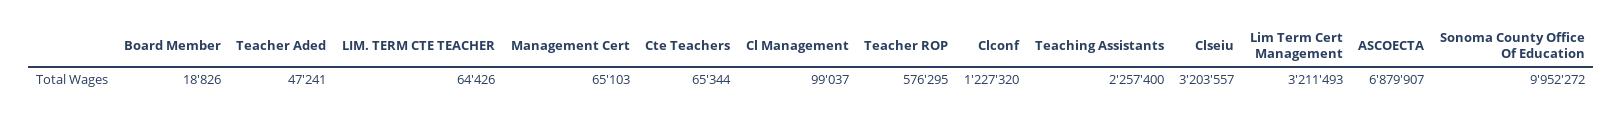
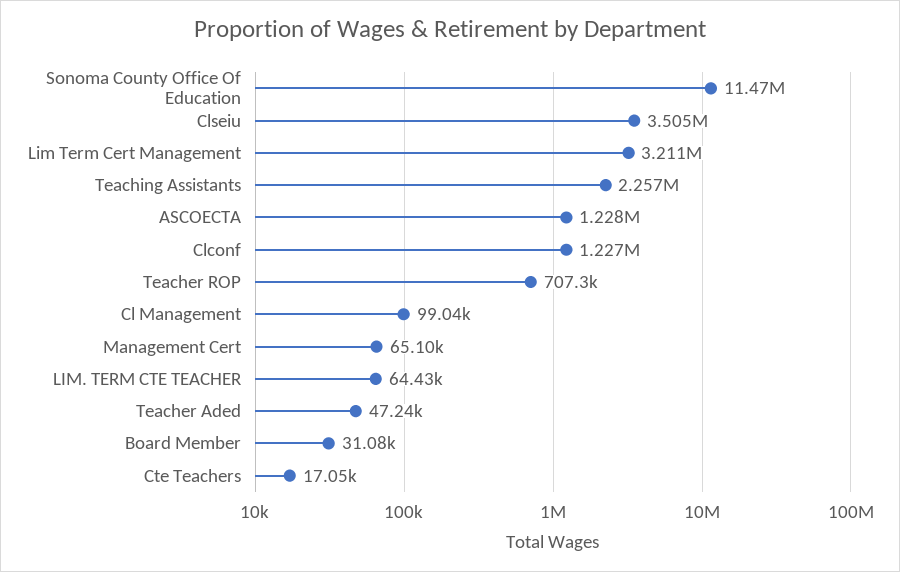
  {
-   "Board Member": 18826,
+   "Board Member": 31080,
    "Teacher Aded": 47241,
    "LIM. TERM CTE TEACHER": 64426,
    "Management Cert": 65103,
-   "Cte Teachers": 65344,
+   "Cte Teachers": 17050,
    "Cl Management": 99037,
-   "Teacher ROP": 576295,
+   "Teacher ROP": 707300,
    "Clconf": 1227320,
    "Teaching Assistants": 2257400,
-   "Clseiu": 3203557,
+   "Clseiu": 3505000,
    "Lim Term Cert Management": 3211493,
-   "ASCOECTA": 6879907,
+   "ASCOECTA": 1228000,
-   "Sonoma County Office Of Education": 9952272
+   "Sonoma County Office Of Education": 11470000
  }

